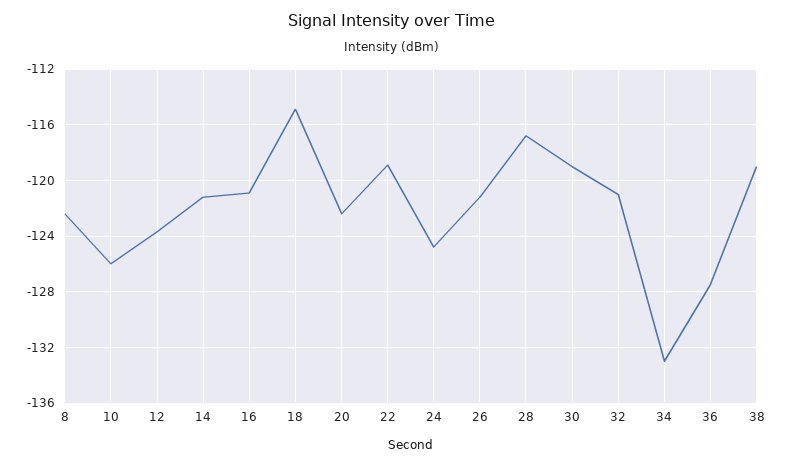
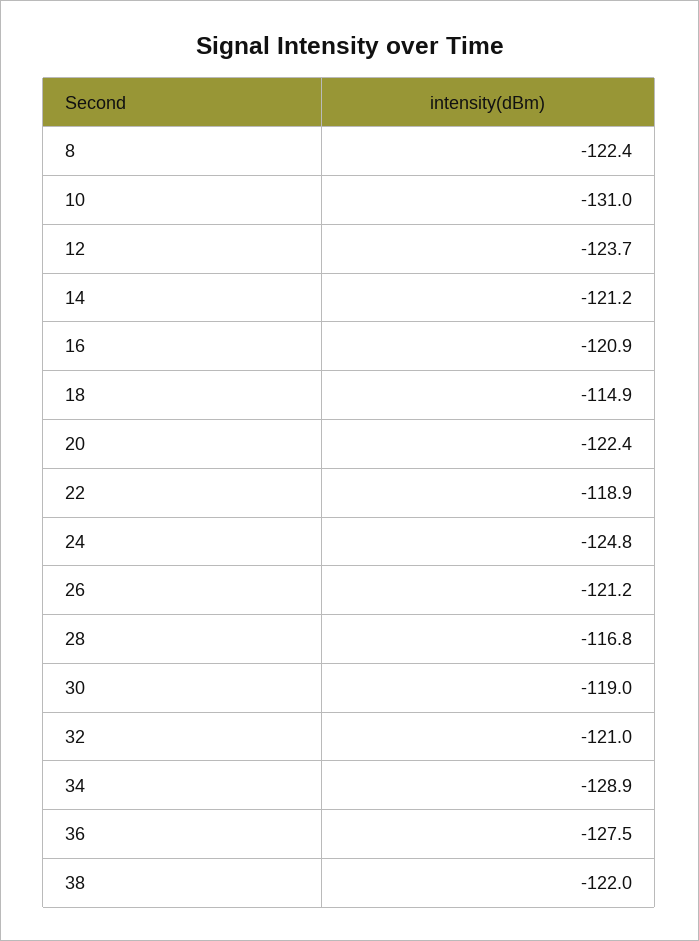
  {
    "8": -122.4,
-   "10": -126,
+   "10": -131,
    "12": -123.7,
    "14": -121.2,
    "16": -120.9,
    "18": -114.9,
    "20": -122.4,
    "22": -118.9,
    "24": -124.8,
    "26": -121.2,
    "28": -116.8,
    "30": -119,
    "32": -121,
-   "34": -133,
+   "34": -128.9,
    "36": -127.5,
-   "38": -119
+   "38": -122
  }

